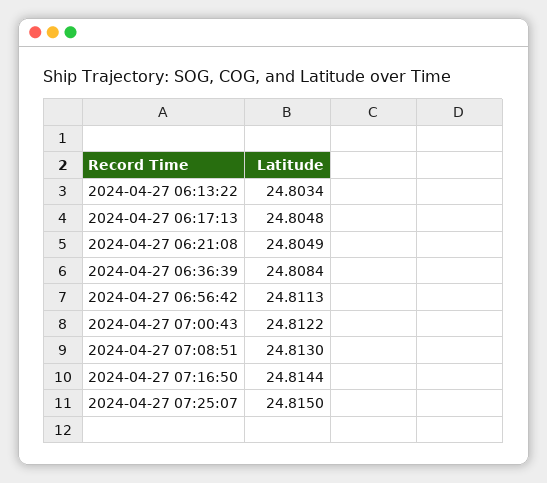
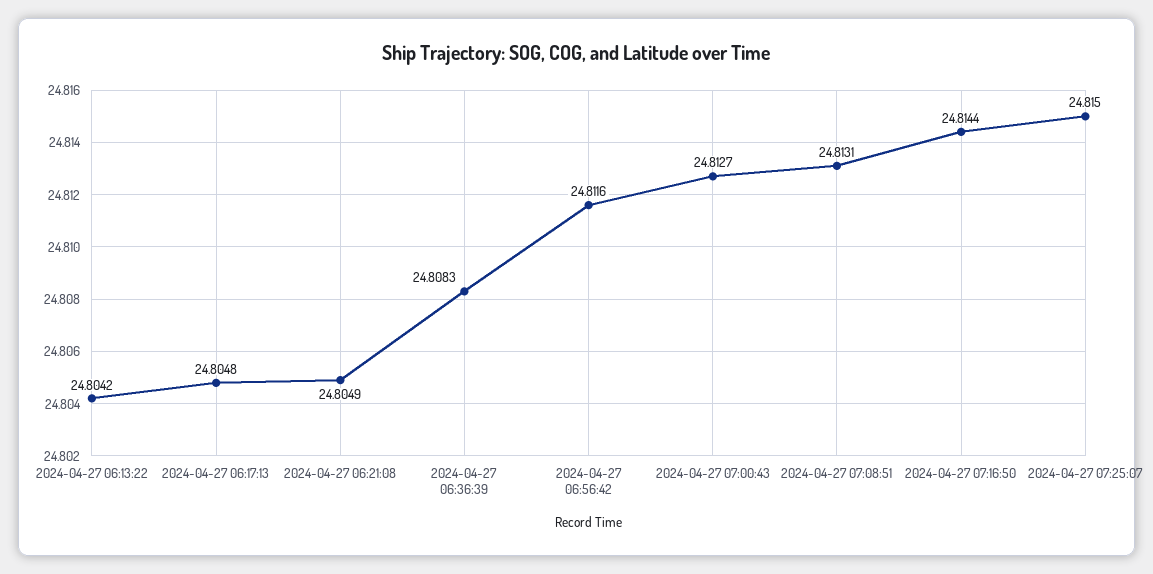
  {
-   "2024-04-27 06:13:22": 24.8034,
+   "2024-04-27 06:13:22": 24.8042,
    "2024-04-27 06:17:13": 24.8048,
    "2024-04-27 06:21:08": 24.8049,
-   "2024-04-27 06:36:39": 24.8084,
+   "2024-04-27 06:36:39": 24.8083,
-   "2024-04-27 06:56:42": 24.8113,
+   "2024-04-27 06:56:42": 24.8116,
-   "2024-04-27 07:00:43": 24.8122,
+   "2024-04-27 07:00:43": 24.8127,
-   "2024-04-27 07:08:51": 24.813,
+   "2024-04-27 07:08:51": 24.8131,
    "2024-04-27 07:16:50": 24.8144,
    "2024-04-27 07:25:07": 24.815
  }

